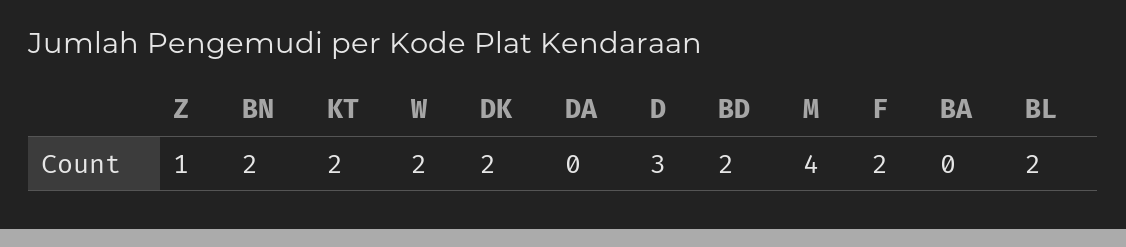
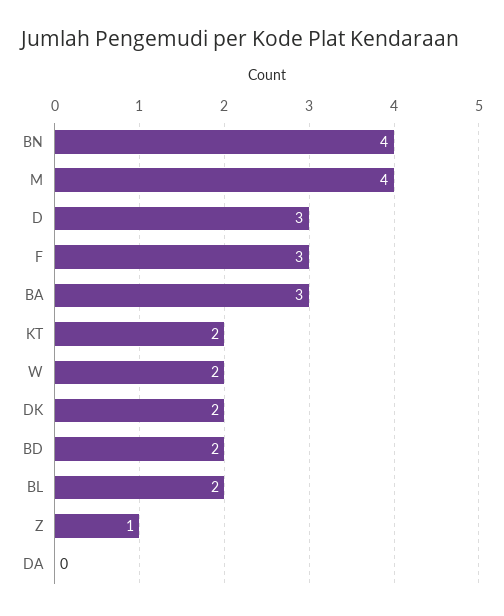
  {
    "Z": 1,
-   "BN": 2,
+   "BN": 4,
    "KT": 2,
    "W": 2,
    "DK": 2,
    "DA": 0,
    "D": 3,
    "BD": 2,
    "M": 4,
-   "F": 2,
+   "F": 3,
-   "BA": 0,
+   "BA": 3,
    "BL": 2
  }

